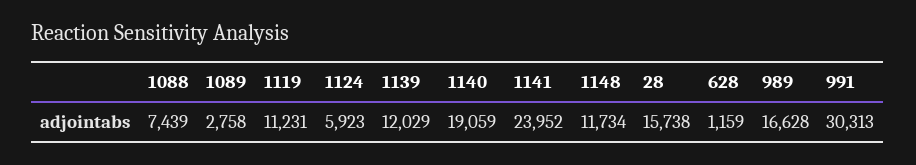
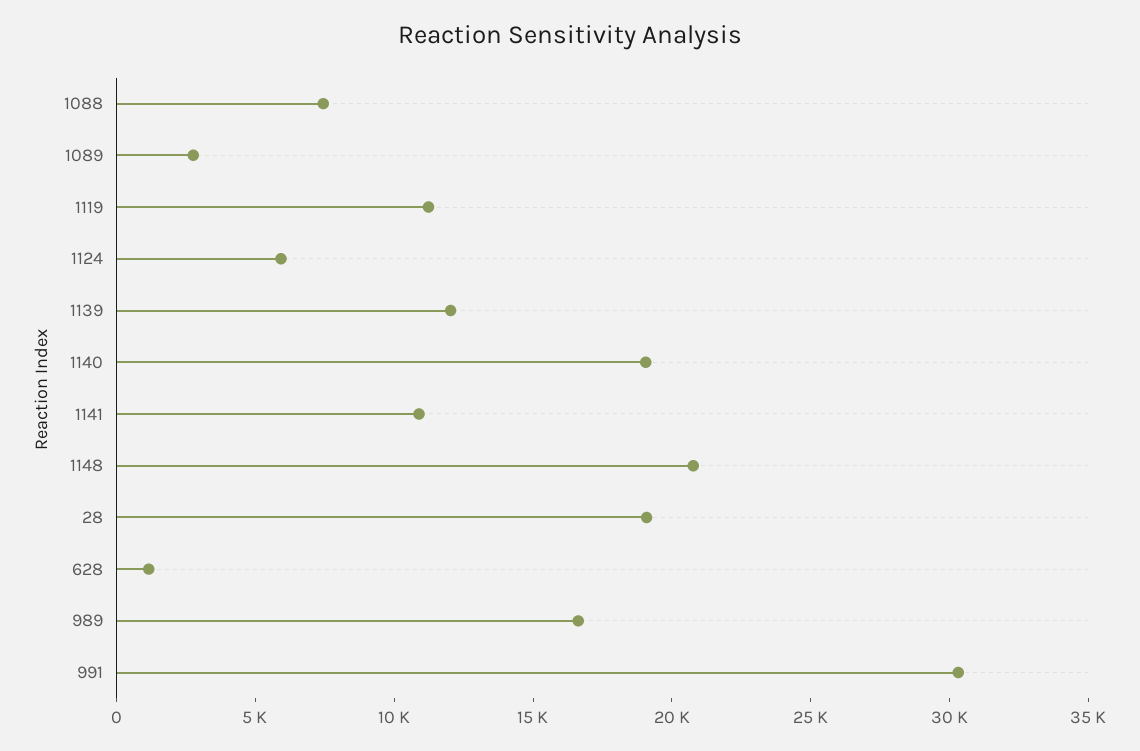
  {
    "1088": 7439,
    "1089": 2758,
    "1119": 11231,
    "1124": 5923,
    "1139": 12029,
    "1140": 19059,
-   "1141": 23952,
+   "1141": 11000,
-   "1148": 11734,
+   "1148": 21000,
-   "28": 15738,
+   "28": 19000,
    "628": 1159,
    "989": 16628,
    "991": 30313
  }

